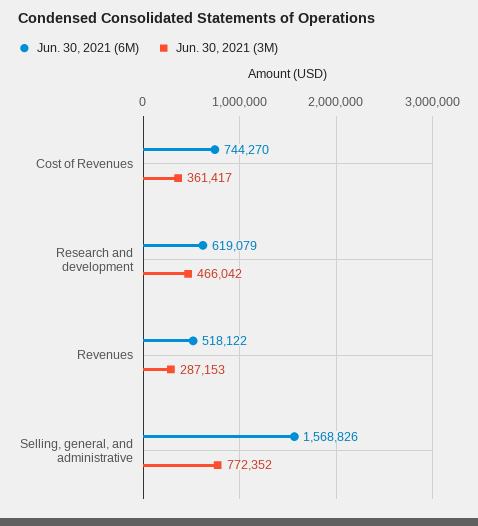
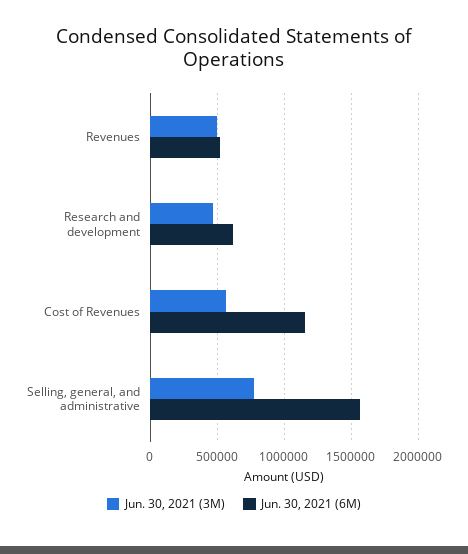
  {
    "Jun. 30, 2021 (6M)": {
-     "Cost of Revenues": 744270,
+     "Cost of Revenues": 1150000,
      "Research and development": 619079,
      "Revenues": 518122,
      "Selling, general, and administrative": 1568826
    },
    "Jun. 30, 2021 (3M)": {
-     "Cost of Revenues": 361417,
+     "Cost of Revenues": 550000,
      "Research and development": 466042,
-     "Revenues": 287153,
+     "Revenues": 500000,
      "Selling, general, and administrative": 772352
    }
  }

